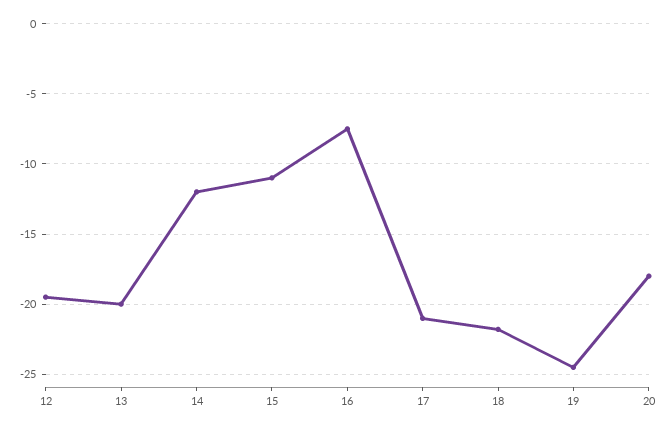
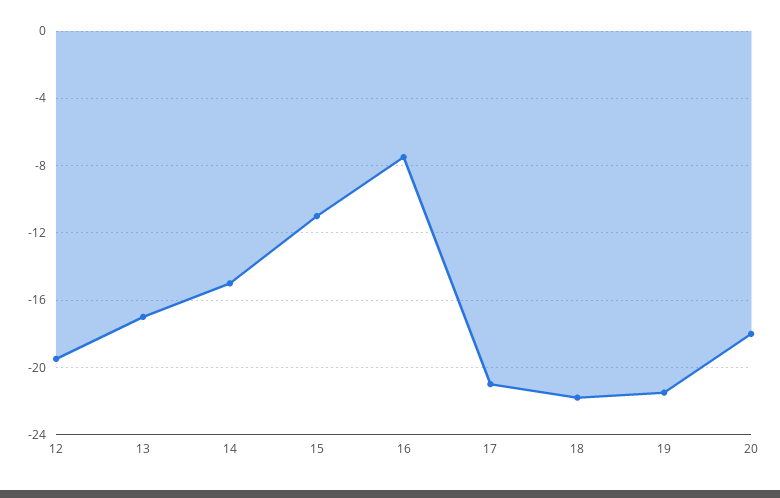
  {
    "12": -19.5,
-   "13": -20,
+   "13": -17,
-   "14": -12,
+   "14": -15,
    "15": -11,
    "16": -7.5,
    "17": -21,
    "18": -22,
-   "19": -24.5,
+   "19": -21.5,
    "20": -18
  }

